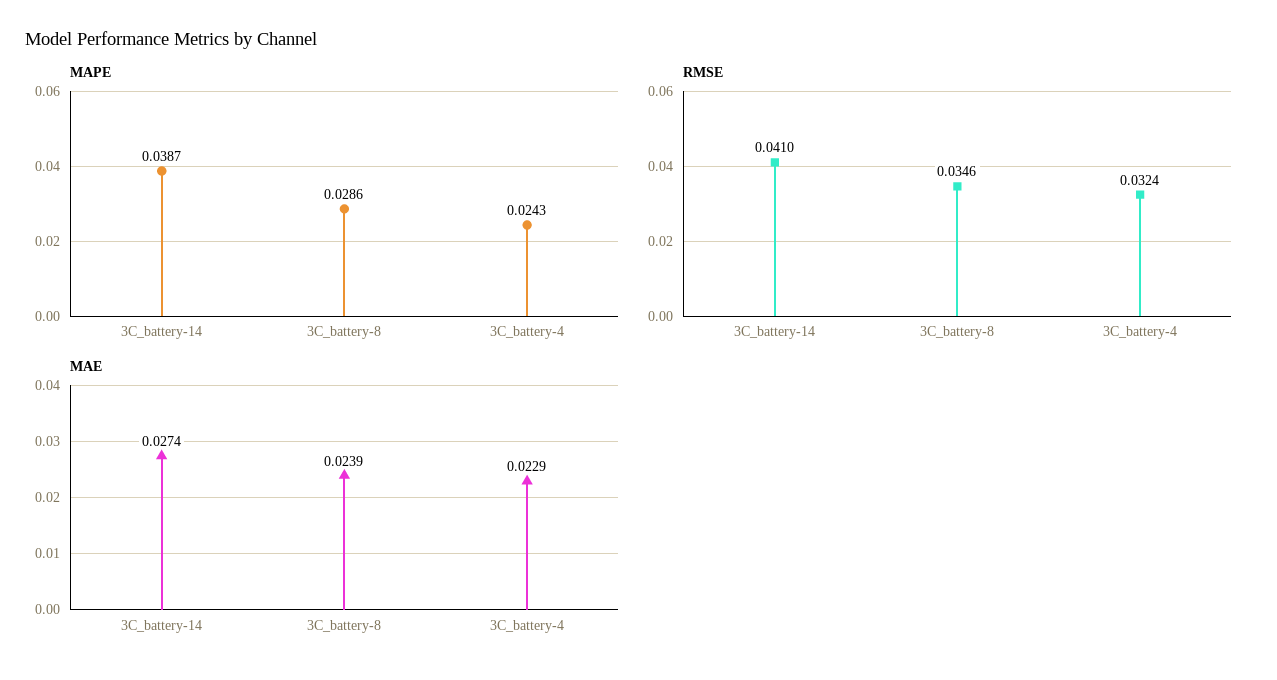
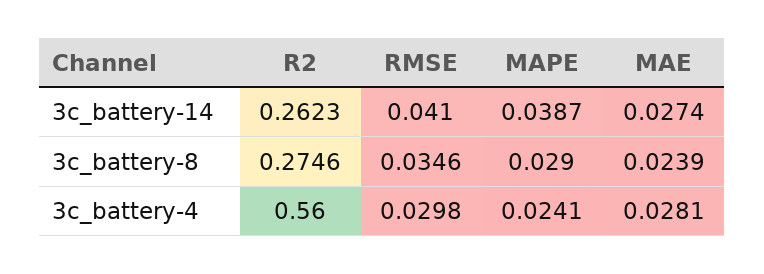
  {
    "MAPE": {
      "3C_battery-14": 0.0387,
-     "3C_battery-8": 0.0286,
+     "3C_battery-8": 0.029,
-     "3C_battery-4": 0.0243
+     "3C_battery-4": 0.0241
    },
    "RMSE": {
      "3C_battery-14": 0.041,
      "3C_battery-8": 0.0346,
-     "3C_battery-4": 0.0324
+     "3C_battery-4": 0.0298
    },
    "MAE": {
      "3C_battery-14": 0.0274,
      "3C_battery-8": 0.0239,
-     "3C_battery-4": 0.0229
+     "3C_battery-4": 0.0281
-   }
+   },
+   "R2": {
+     "3C_battery-14": 0.2623,
+     "3C_battery-8": 0.2746,
+     "3C_battery-4": 0.56
+   }
  }

